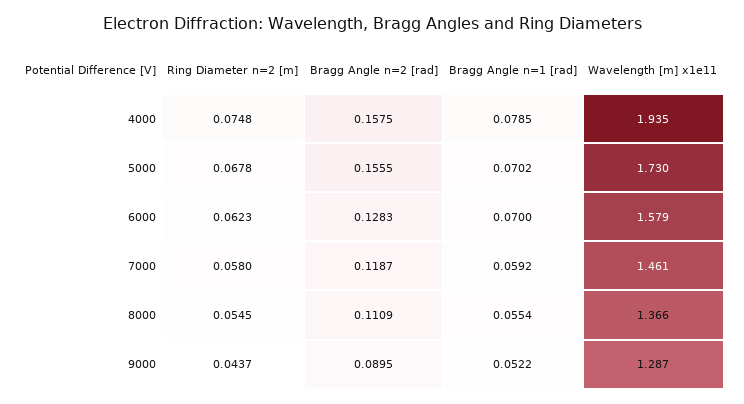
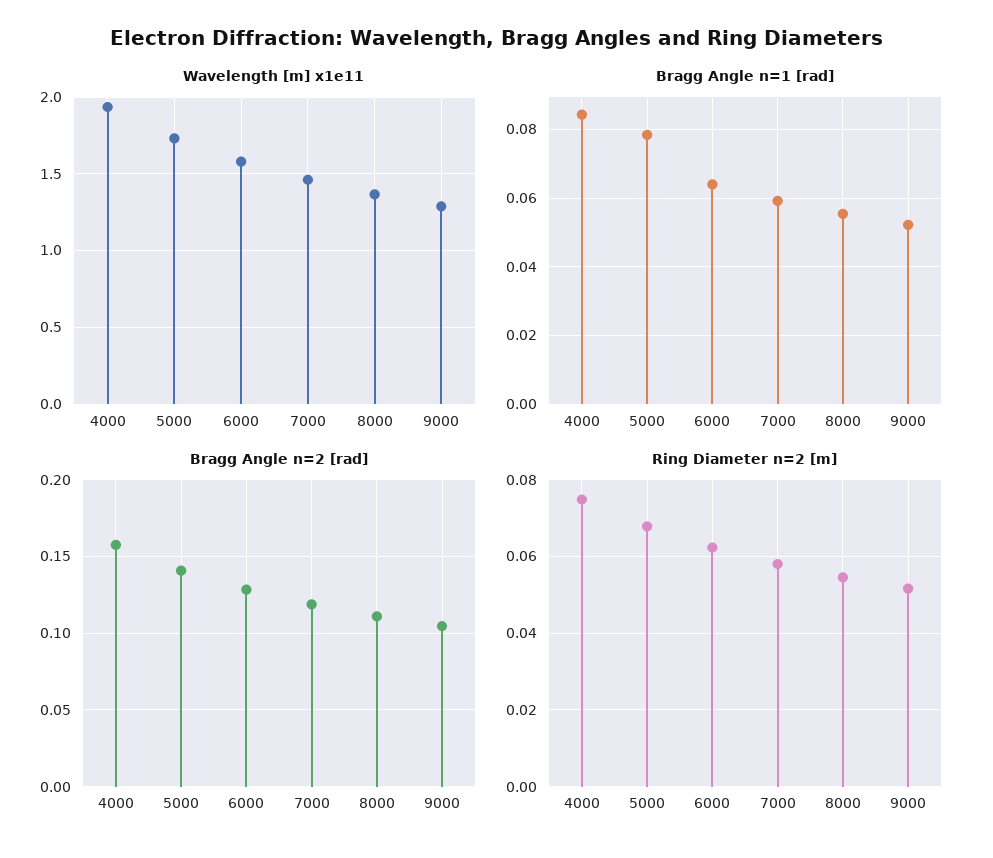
  {
    "Ring Diameter n=2 [m]": {
      "4000": 0.0748,
      "5000": 0.0678,
      "6000": 0.0623,
      "7000": 0.058,
      "8000": 0.0545,
-     "9000": 0.0437
+     "9000": 0.052
    },
    "Bragg Angle n=2 [rad]": {
      "4000": 0.1575,
-     "5000": 0.1555,
+     "5000": 0.14,
      "6000": 0.1283,
      "7000": 0.1187,
      "8000": 0.1109,
-     "9000": 0.0895
+     "9000": 0.105
    },
    "Bragg Angle n=1 [rad]": {
-     "4000": 0.0785,
+     "4000": 0.084,
-     "5000": 0.0702,
+     "5000": 0.078,
-     "6000": 0.07,
+     "6000": 0.064,
      "7000": 0.0592,
      "8000": 0.0554,
      "9000": 0.0522
    },
    "Wavelength [m] x1e11": {
      "4000": 1.935,
      "5000": 1.73,
      "6000": 1.579,
      "7000": 1.461,
      "8000": 1.366,
      "9000": 1.287
    }
  }

